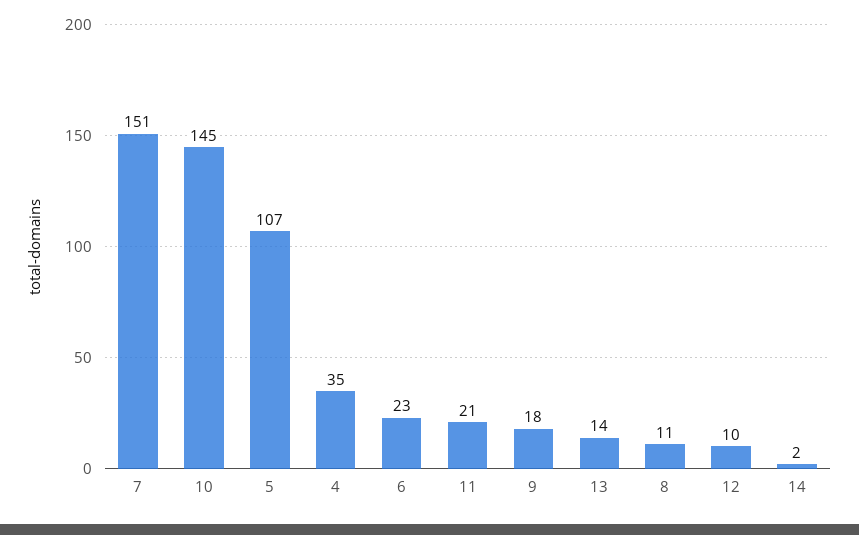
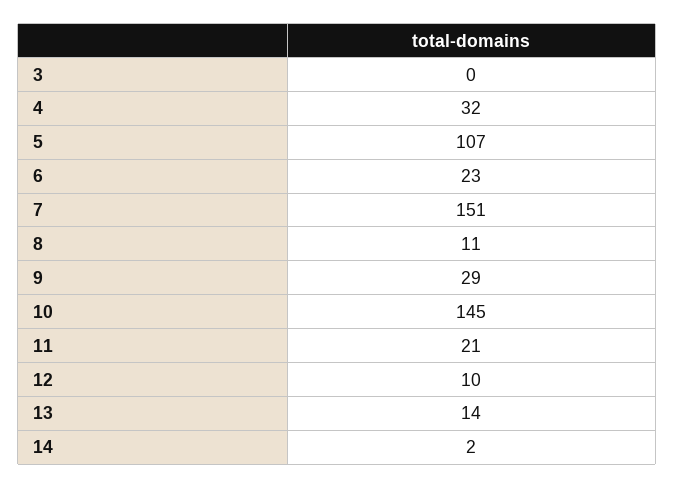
  {
    "7": 151,
    "10": 145,
    "5": 107,
-   "4": 35,
+   "4": 32,
    "6": 23,
    "11": 21,
-   "9": 18,
+   "9": 29,
    "13": 14,
    "8": 11,
    "12": 10,
-   "14": 2
+   "14": 2,
+   "3": 0
  }

